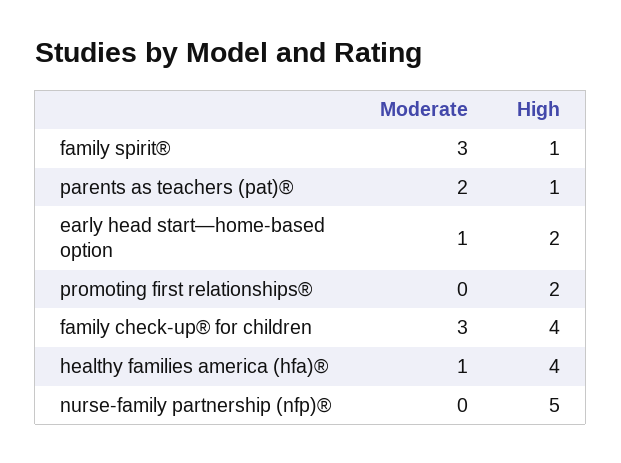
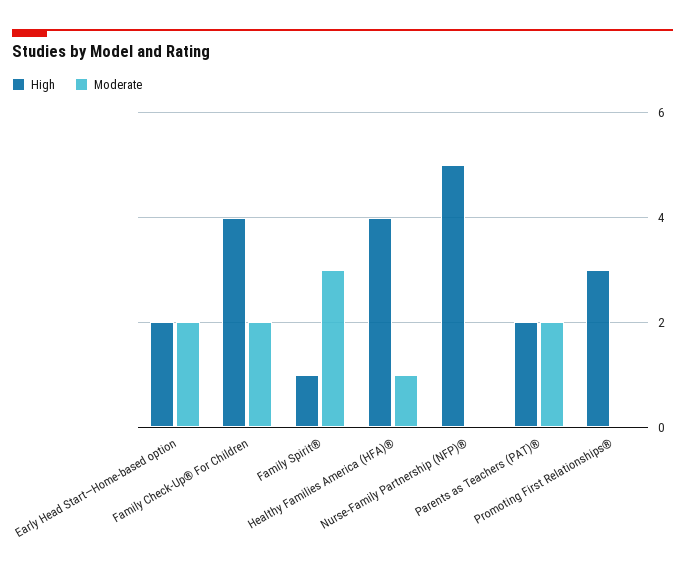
  {
    "Moderate": {
      "family spirit®": 3,
      "parents as teachers (pat)®": 2,
-     "early head start—home-based option": 1,
+     "early head start—home-based option": 2,
      "promoting first relationships®": 0,
-     "family check-up® for children": 3,
+     "family check-up® for children": 2,
      "healthy families america (hfa)®": 1,
      "nurse-family partnership (nfp)®": 0
    },
    "High": {
      "family spirit®": 1,
-     "parents as teachers (pat)®": 1,
+     "parents as teachers (pat)®": 2,
      "early head start—home-based option": 2,
-     "promoting first relationships®": 2,
+     "promoting first relationships®": 3,
      "family check-up® for children": 4,
      "healthy families america (hfa)®": 4,
      "nurse-family partnership (nfp)®": 5
    }
  }

